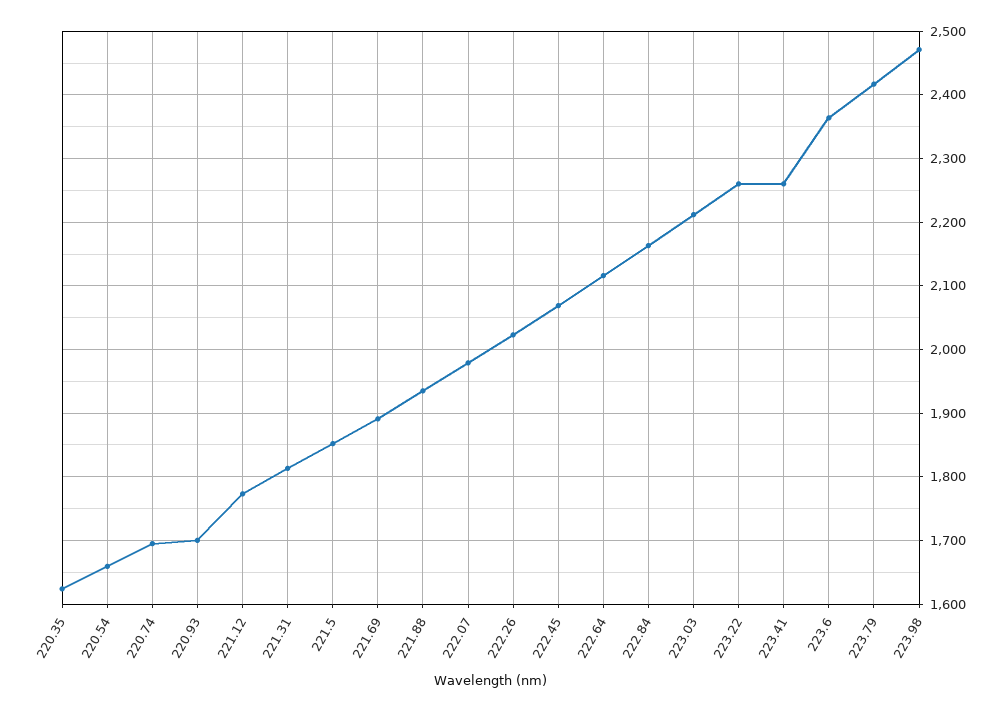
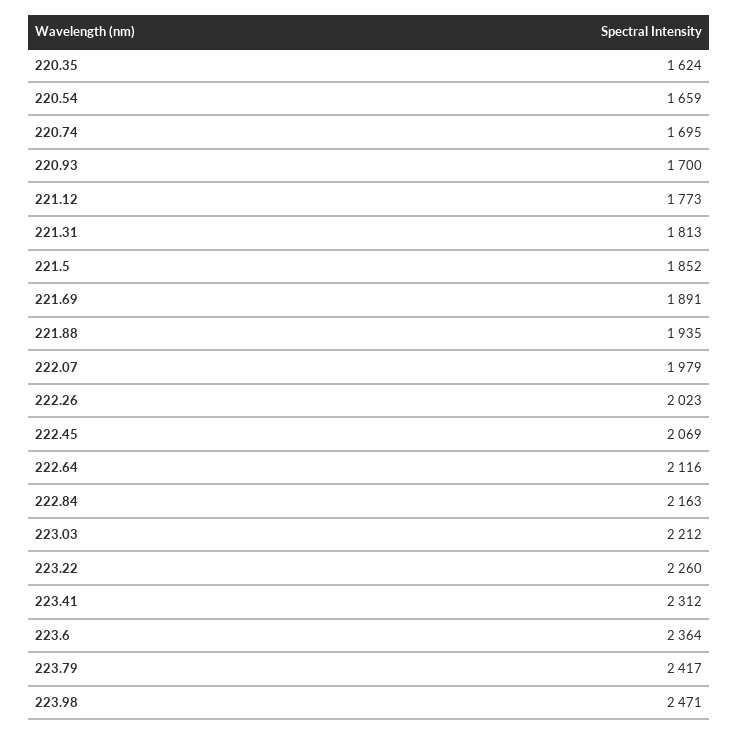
  {
    "220.35": 1624,
    "220.54": 1659,
    "220.74": 1695,
    "220.93": 1700,
    "221.12": 1773,
    "221.31": 1813,
    "221.5": 1852,
    "221.69": 1891,
    "221.88": 1935,
    "222.07": 1979,
    "222.26": 2023,
    "222.45": 2069,
    "222.64": 2116,
    "222.84": 2163,
    "223.03": 2212,
    "223.22": 2260,
-   "223.41": 2260,
+   "223.41": 2312,
    "223.6": 2364,
    "223.79": 2417,
    "223.98": 2471
  }

